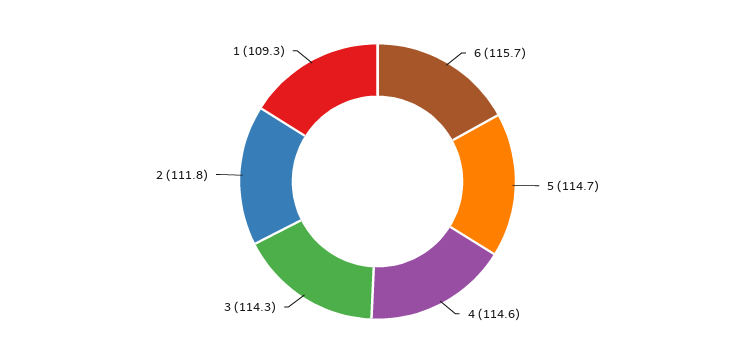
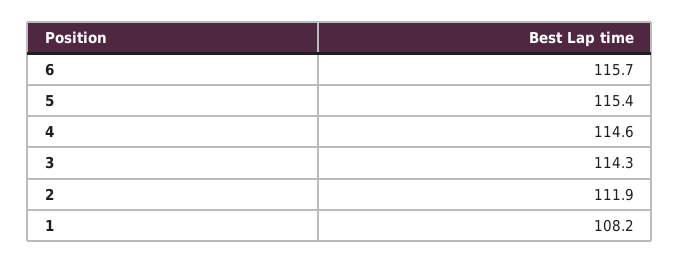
  {
    "6": 115.7,
-   "5": 114.7,
+   "5": 115.4,
    "4": 114.6,
    "3": 114.3,
-   "2": 111.8,
+   "2": 111.9,
-   "1": 109.3
+   "1": 108.2
  }

